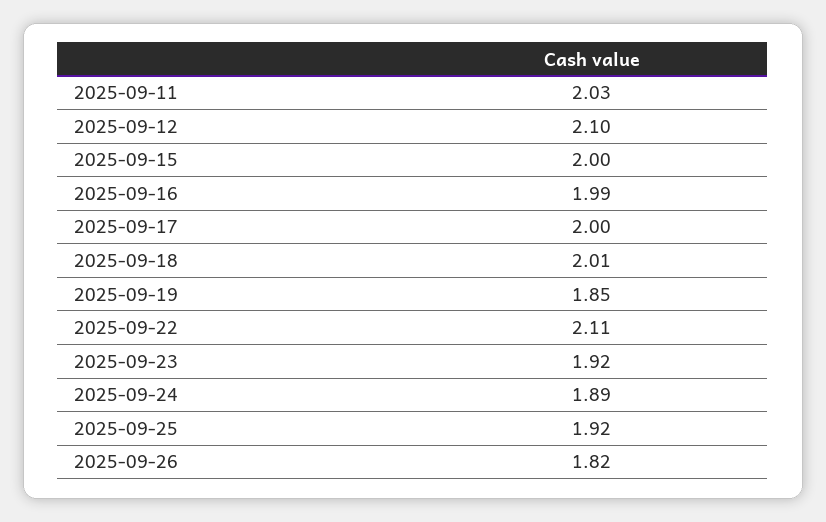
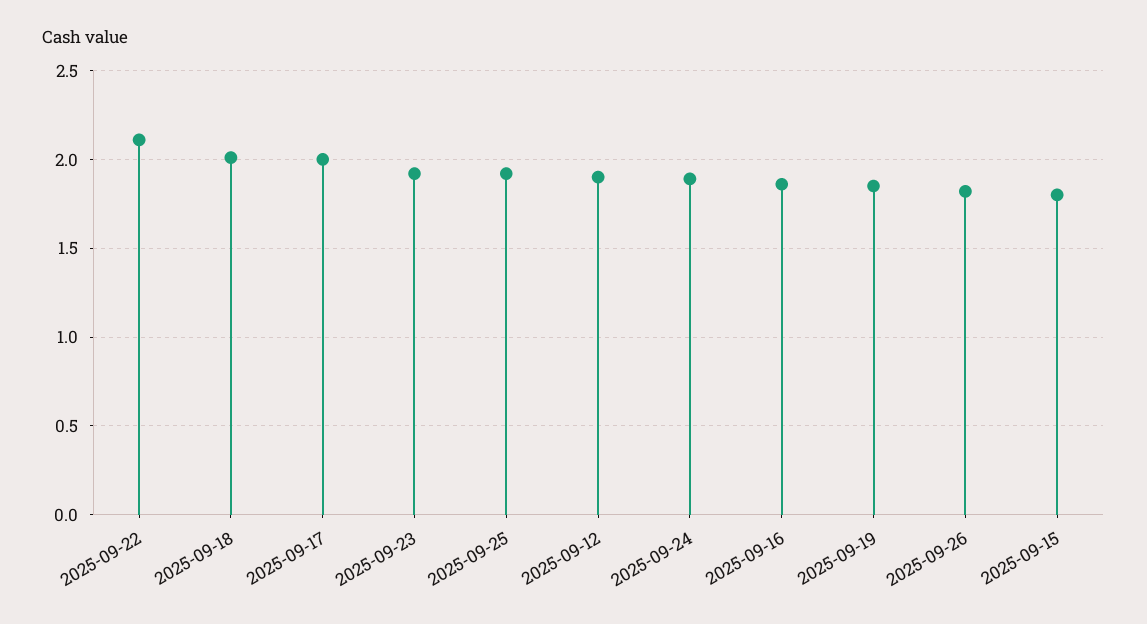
  {
-   "2025-09-11": 2.03,
-   "2025-09-12": 2.1,
+   "2025-09-12": 1.9,
-   "2025-09-15": 2,
+   "2025-09-15": 1.8,
-   "2025-09-16": 1.99,
+   "2025-09-16": 1.85,
    "2025-09-17": 2,
    "2025-09-18": 2.01,
    "2025-09-19": 1.85,
    "2025-09-22": 2.11,
    "2025-09-23": 1.92,
    "2025-09-24": 1.89,
    "2025-09-25": 1.92,
    "2025-09-26": 1.82
  }

